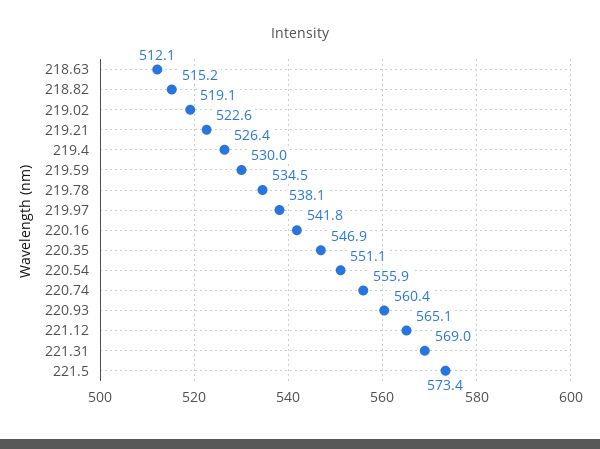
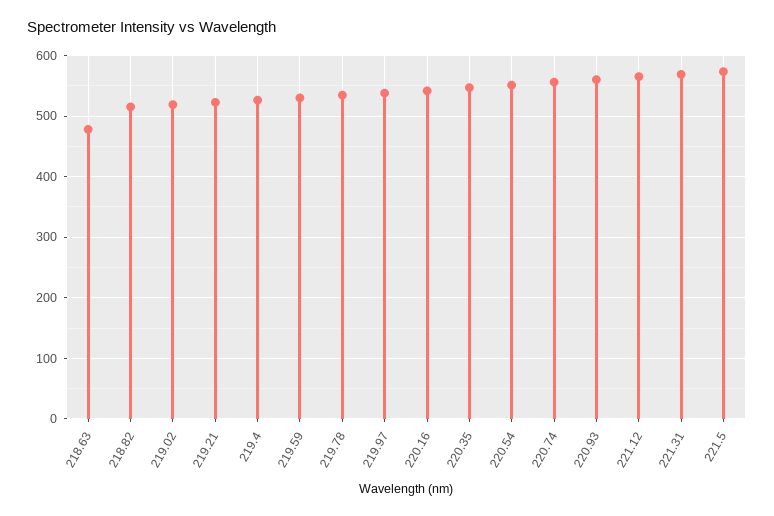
  {
-   "218.63": 512.1,
+   "218.63": 480,
    "218.82": 515.2,
    "219.02": 519.1,
    "219.21": 522.6,
    "219.4": 526.4,
    "219.59": 530,
    "219.78": 534.5,
    "219.97": 538.1,
    "220.16": 541.8,
    "220.35": 546.9,
    "220.54": 551.1,
    "220.74": 555.9,
    "220.93": 560.4,
    "221.12": 565.1,
    "221.31": 569,
    "221.5": 573.4
  }

